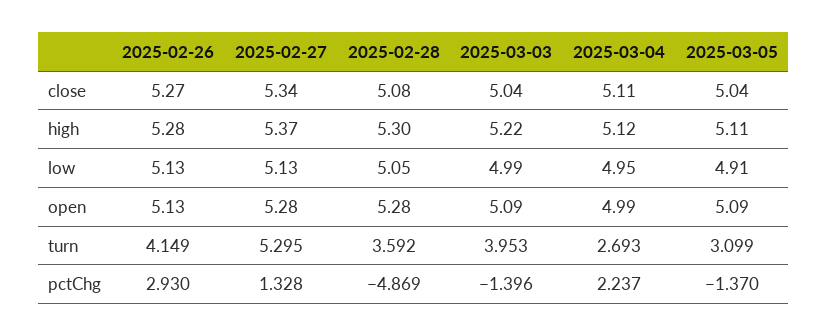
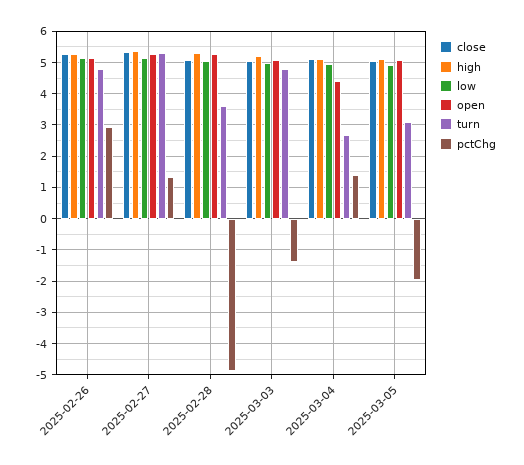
  {
    "close": {
      "2025-02-26": 5.27,
      "2025-02-27": 5.34,
      "2025-02-28": 5.08,
      "2025-03-03": 5.04,
      "2025-03-04": 5.11,
      "2025-03-05": 5.04
    },
    "high": {
      "2025-02-26": 5.28,
      "2025-02-27": 5.37,
      "2025-02-28": 5.3,
      "2025-03-03": 5.22,
      "2025-03-04": 5.12,
      "2025-03-05": 5.11
    },
    "low": {
      "2025-02-26": 5.13,
      "2025-02-27": 5.13,
      "2025-02-28": 5.05,
      "2025-03-03": 4.99,
      "2025-03-04": 4.95,
      "2025-03-05": 4.91
    },
    "open": {
      "2025-02-26": 5.13,
      "2025-02-27": 5.28,
      "2025-02-28": 5.28,
      "2025-03-03": 5.09,
-     "2025-03-04": 4.99,
+     "2025-03-04": 4.4,
      "2025-03-05": 5.09
    },
    "turn": {
-     "2025-02-26": 4.149,
+     "2025-02-26": 4.8,
      "2025-02-27": 5.295,
      "2025-02-28": 3.592,
-     "2025-03-03": 3.953,
+     "2025-03-03": 4.8,
      "2025-03-04": 2.693,
      "2025-03-05": 3.099
    },
    "pctChg": {
      "2025-02-26": 2.93,
      "2025-02-27": 1.328,
      "2025-02-28": -4.869,
      "2025-03-03": -1.396,
-     "2025-03-04": 2.237,
+     "2025-03-04": 1.4,
-     "2025-03-05": -1.37
+     "2025-03-05": -2
    }
  }

